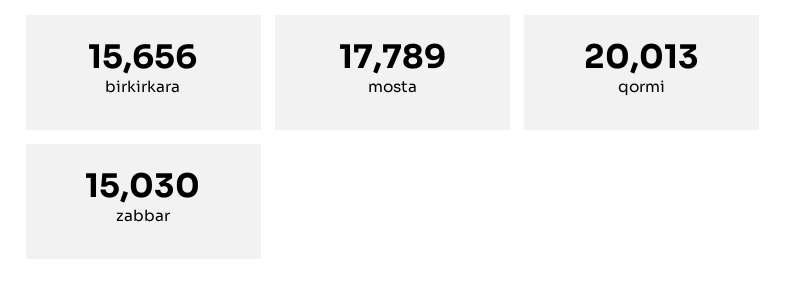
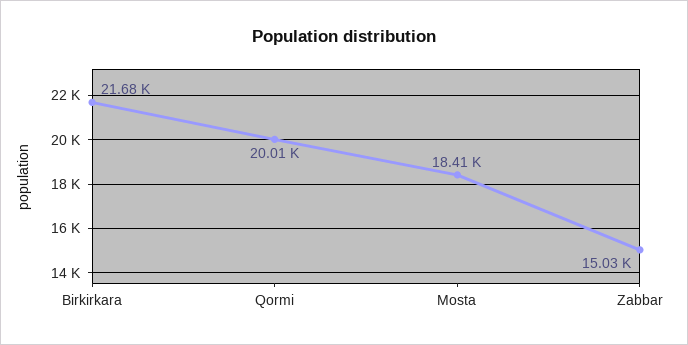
  {
-   "birkirkara": 15656,
+   "birkirkara": 21680,
-   "mosta": 17789,
+   "mosta": 18410,
    "qormi": 20013,
    "zabbar": 15030
  }

